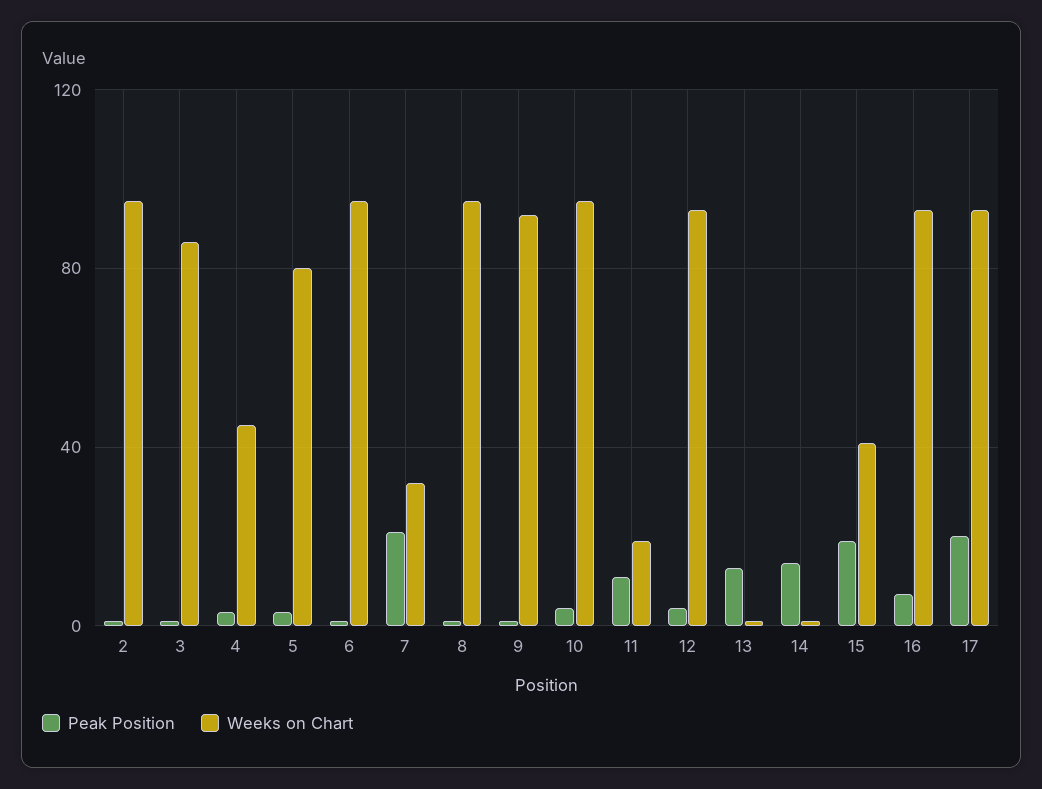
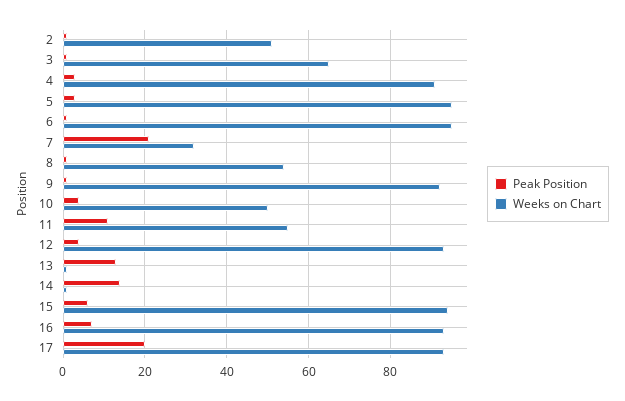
  {
    "Peak Position": {
      "2": 0,
      "3": 0,
      "4": 5,
      "5": 5,
      "6": 0,
      "7": 20,
      "8": 0,
      "9": 0,
      "10": 5,
      "11": 10,
      "12": 5,
      "13": 15,
      "14": 15,
-     "15": 20,
+     "15": 5,
      "16": 5,
      "17": 20
    },
    "Weeks on Chart": {
-     "2": 95,
+     "2": 50,
-     "3": 85,
+     "3": 65,
-     "4": 45,
+     "4": 90,
-     "5": 80,
+     "5": 95,
      "6": 95,
      "7": 30,
-     "8": 95,
+     "8": 55,
      "9": 90,
-     "10": 95,
+     "10": 50,
-     "11": 20,
+     "11": 55,
      "12": 95,
      "13": 0,
      "14": 0,
-     "15": 40,
+     "15": 95,
      "16": 95,
      "17": 95
    }
  }

